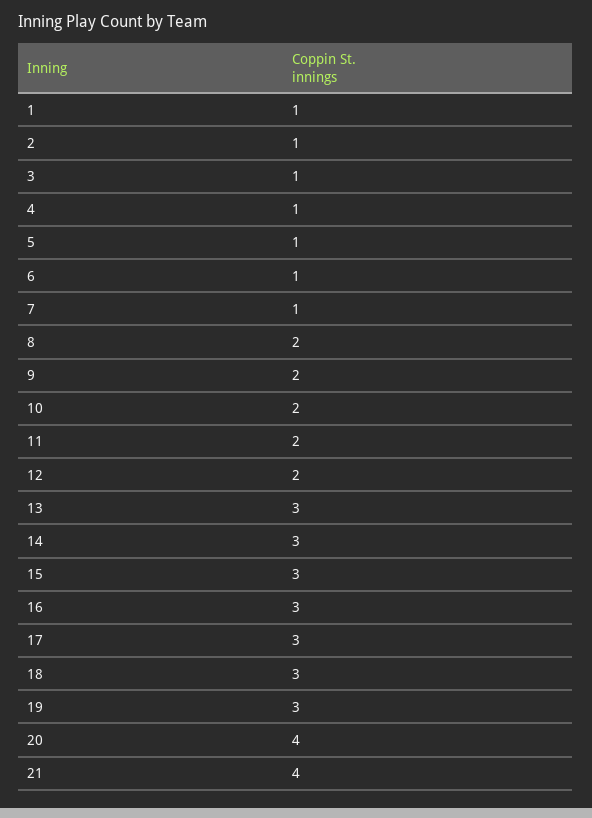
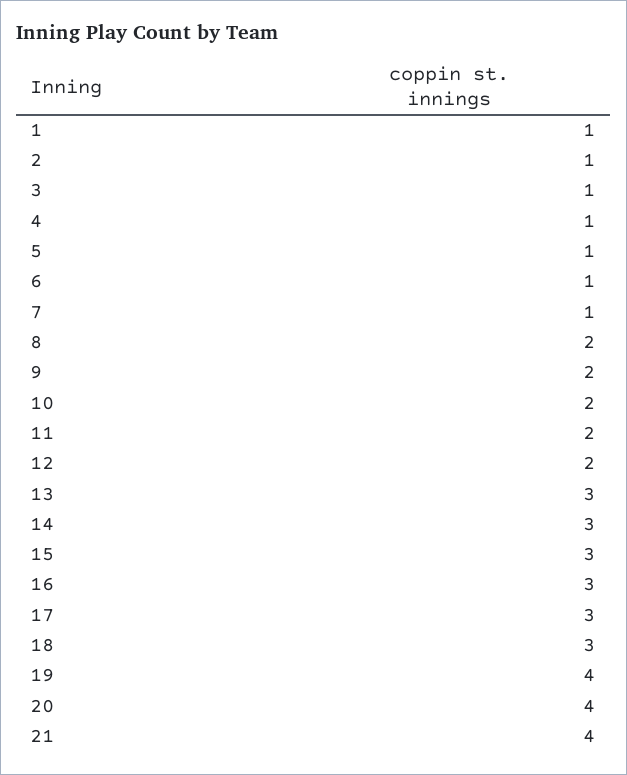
  {
    "1": 1,
    "2": 1,
    "3": 1,
    "4": 1,
    "5": 1,
    "6": 1,
    "7": 1,
    "8": 2,
    "9": 2,
    "10": 2,
    "11": 2,
    "12": 2,
    "13": 3,
    "14": 3,
    "15": 3,
    "16": 3,
    "17": 3,
    "18": 3,
-   "19": 3,
+   "19": 4,
    "20": 4,
    "21": 4
  }

